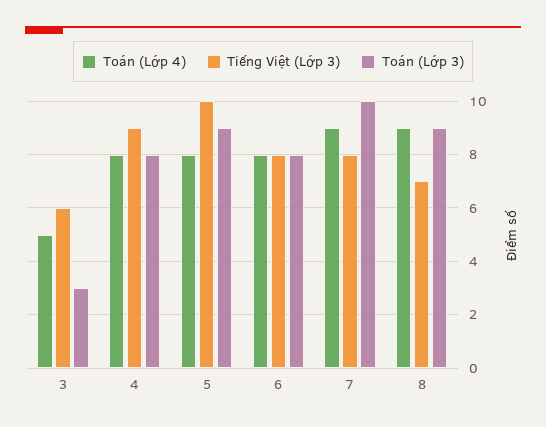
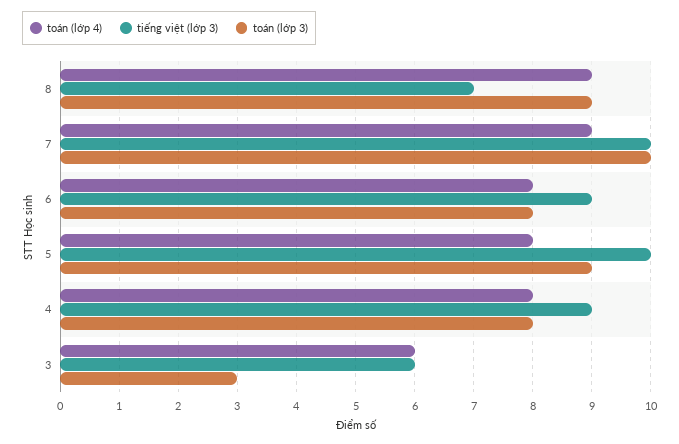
  {
    "Toán (Lớp 4)": {
-     "3": 5,
+     "3": 6,
      "4": 8,
      "5": 8,
      "6": 8,
      "7": 9,
      "8": 9
    },
    "Tiếng Việt (Lớp 3)": {
      "3": 6,
      "4": 9,
      "5": 10,
-     "6": 8,
+     "6": 9,
-     "7": 8,
+     "7": 10,
      "8": 7
    },
    "Toán (Lớp 3)": {
      "3": 3,
      "4": 8,
      "5": 9,
      "6": 8,
      "7": 10,
      "8": 9
    }
  }

